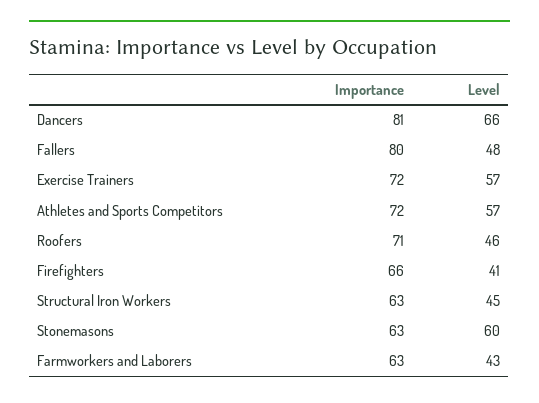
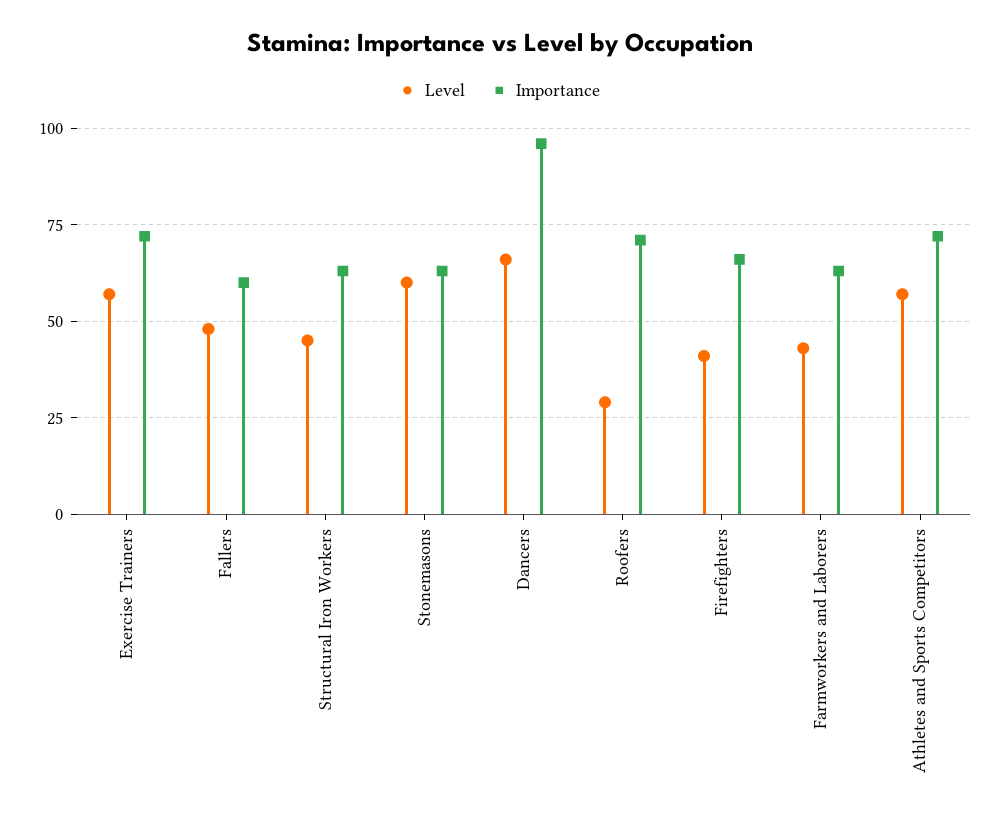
  {
    "Importance": {
-     "Dancers": 81,
+     "Dancers": 95,
-     "Fallers": 80,
+     "Fallers": 60,
      "Exercise Trainers": 72,
      "Athletes and Sports Competitors": 72,
      "Roofers": 71,
      "Firefighters": 66,
      "Structural Iron Workers": 63,
      "Stonemasons": 63,
      "Farmworkers and Laborers": 63
    },
    "Level": {
      "Dancers": 66,
      "Fallers": 48,
      "Exercise Trainers": 57,
      "Athletes and Sports Competitors": 57,
-     "Roofers": 46,
+     "Roofers": 30,
      "Firefighters": 41,
      "Structural Iron Workers": 45,
      "Stonemasons": 60,
      "Farmworkers and Laborers": 43
    }
  }

